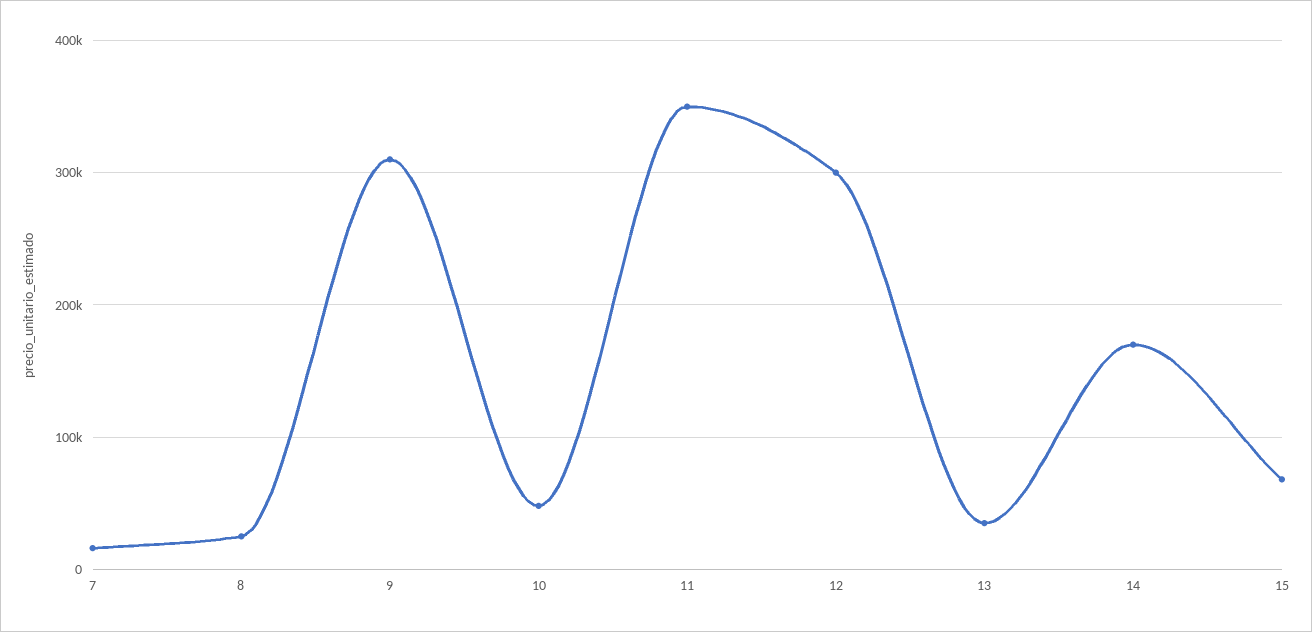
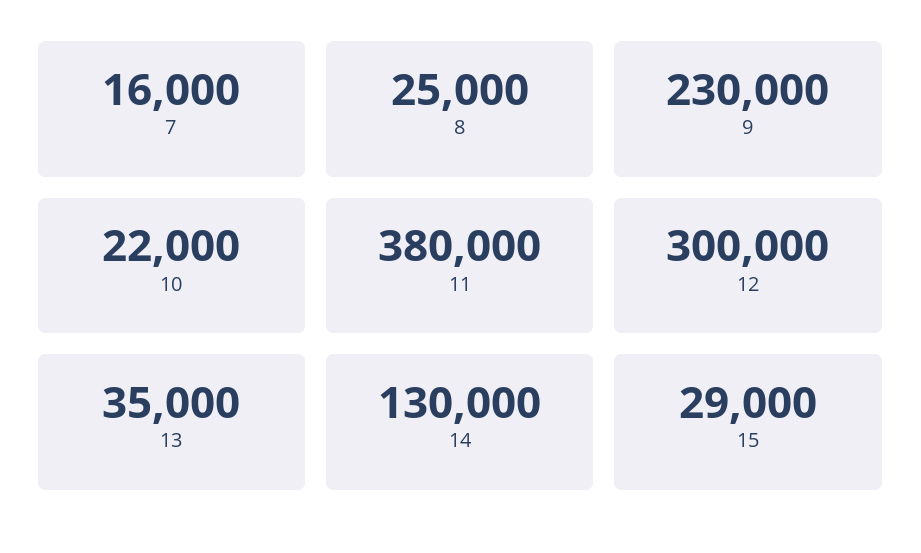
  {
    "7": 16000,
    "8": 25000,
-   "9": 310000,
+   "9": 230000,
-   "10": 50000,
+   "10": 22000,
-   "11": 350000,
+   "11": 380000,
    "12": 300000,
    "13": 35000,
-   "14": 170000,
+   "14": 130000,
-   "15": 70000
+   "15": 29000
  }

